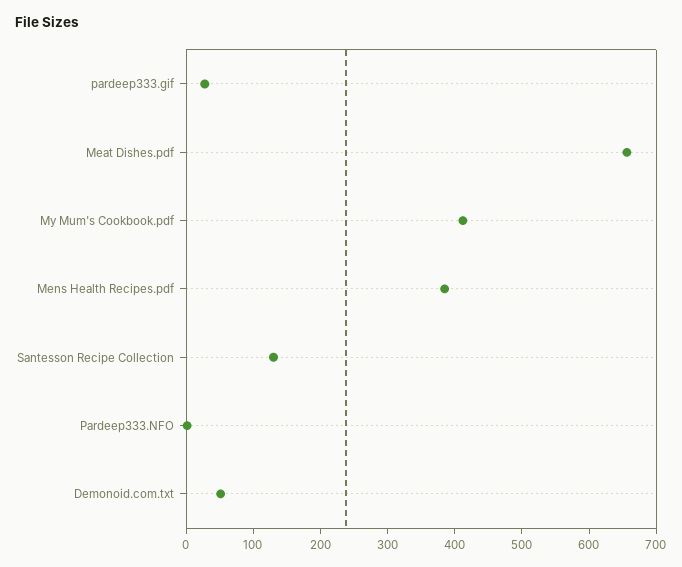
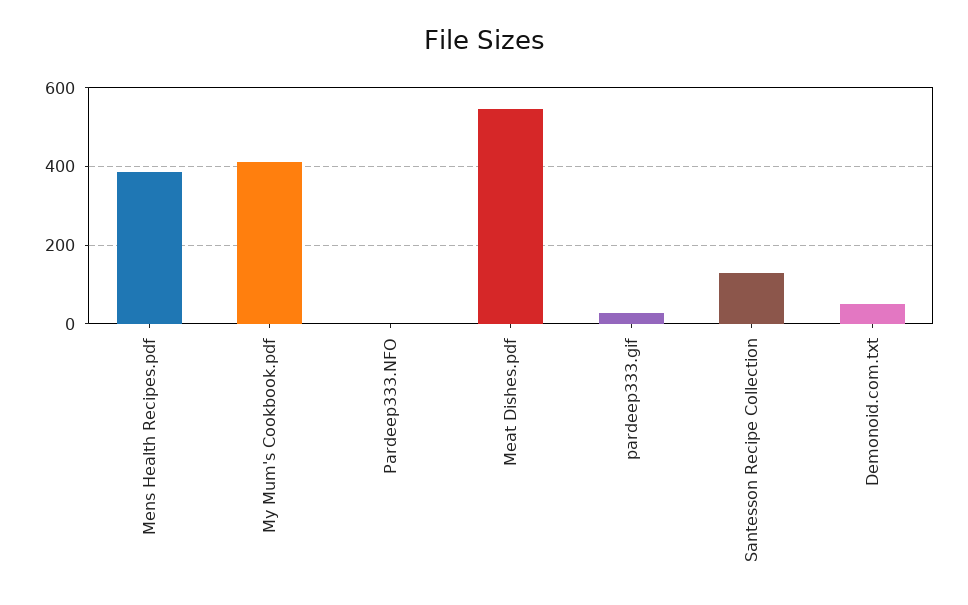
  {
    "pardeep333.gif": 20,
-   "Meat Dishes.pdf": 660,
+   "Meat Dishes.pdf": 540,
    "My Mum's Cookbook.pdf": 420,
    "Mens Health Recipes.pdf": 380,
    "Santesson Recipe Collection": 120,
    "Pardeep333.NFO": 0,
    "Demonoid.com.txt": 60
  }

